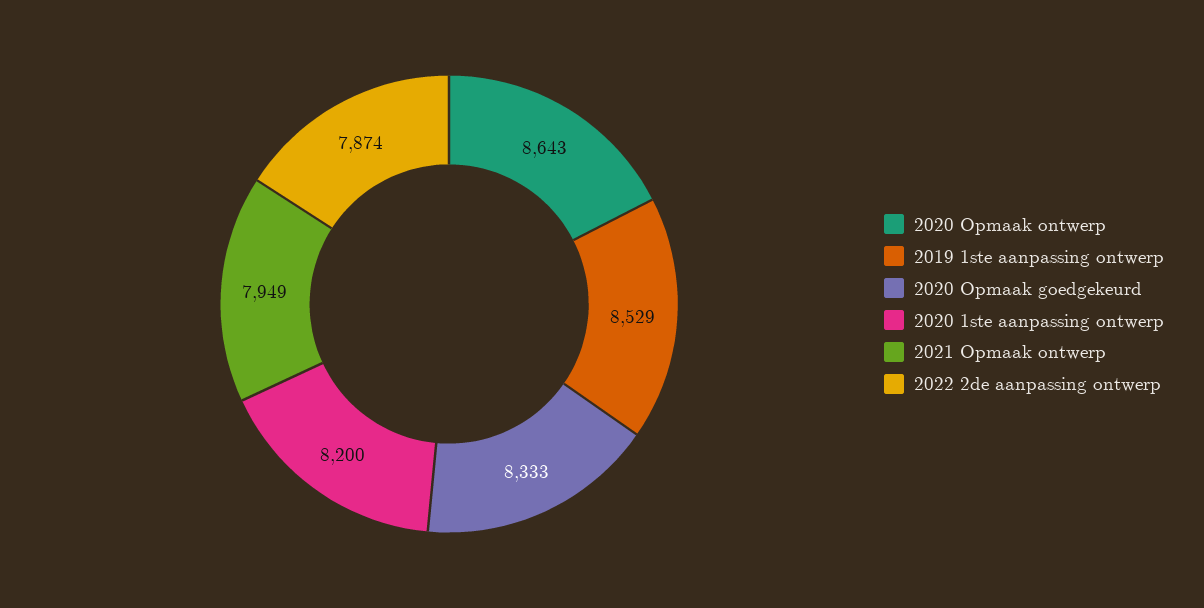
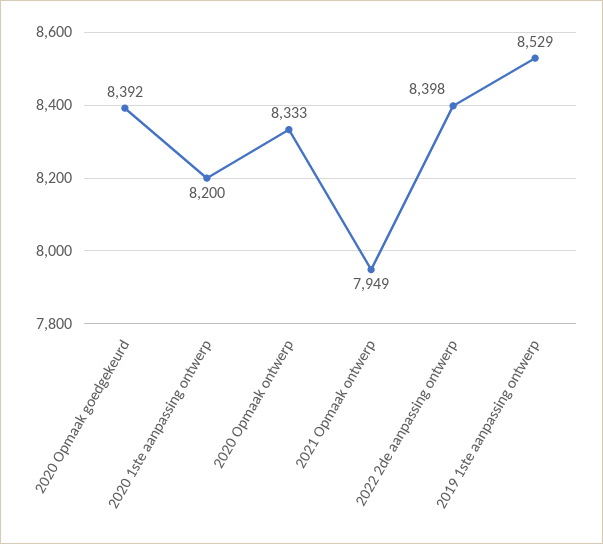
  {
-   "2020 Opmaak ontwerp": 8643,
+   "2020 Opmaak ontwerp": 8333,
    "2019 1ste aanpassing ontwerp": 8529,
-   "2020 Opmaak goedgekeurd": 8333,
+   "2020 Opmaak goedgekeurd": 8392,
    "2020 1ste aanpassing ontwerp": 8200,
    "2021 Opmaak ontwerp": 7949,
-   "2022 2de aanpassing ontwerp": 7874
+   "2022 2de aanpassing ontwerp": 8398
  }

